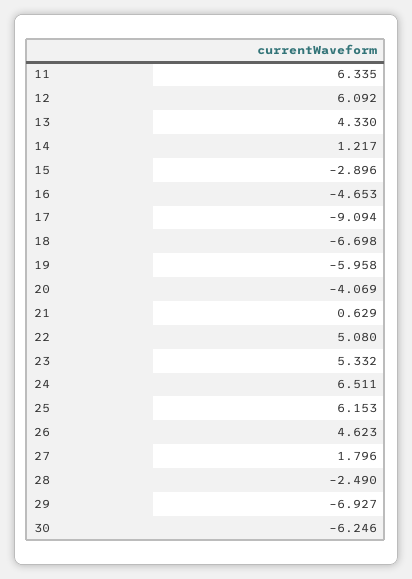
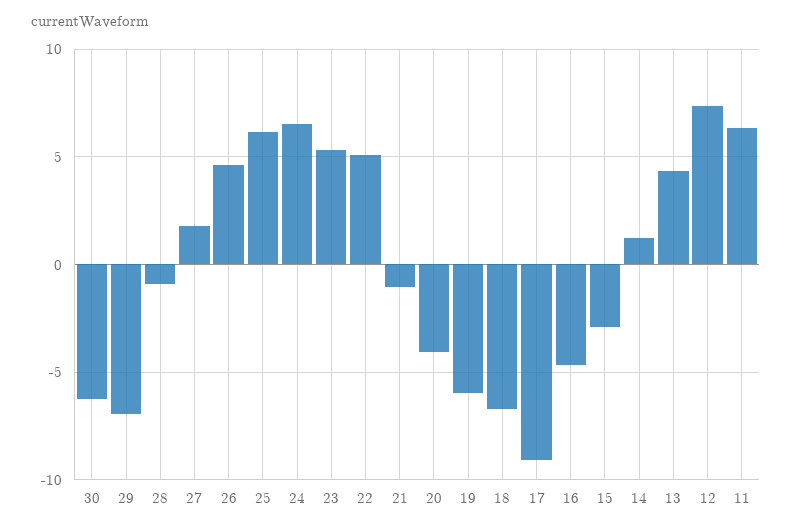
  {
    "11": 6.335,
-   "12": 6.092,
+   "12": 7.5,
    "13": 4.33,
    "14": 1.217,
    "15": -2.896,
    "16": -4.653,
    "17": -9.094,
    "18": -6.698,
    "19": -5.958,
    "20": -4.069,
-   "21": 0.629,
+   "21": -1,
    "22": 5.08,
    "23": 5.332,
    "24": 6.511,
    "25": 6.153,
    "26": 4.623,
    "27": 1.796,
-   "28": -2.49,
+   "28": -1,
    "29": -6.927,
    "30": -6.246
  }

